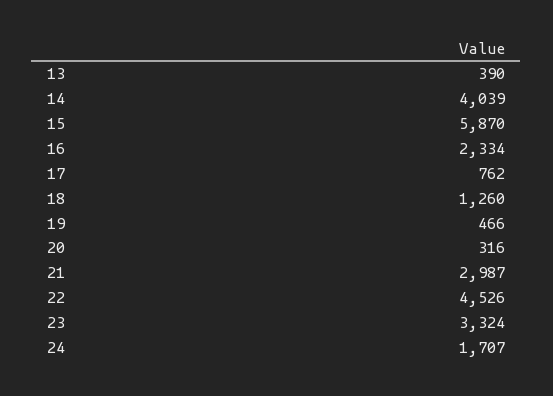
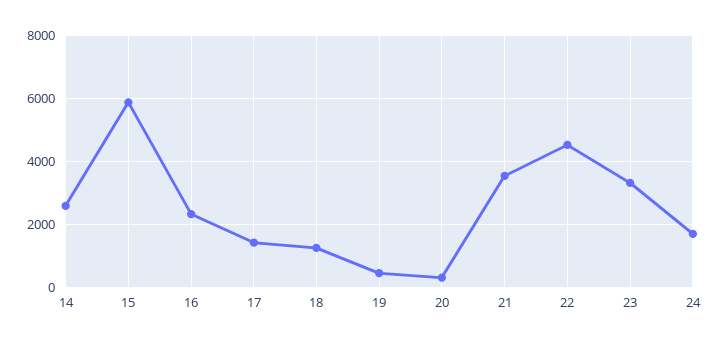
  {
-   "13": 390,
-   "14": 4039,
+   "14": 2600,
    "15": 5870,
    "16": 2334,
-   "17": 762,
+   "17": 1400,
    "18": 1260,
    "19": 466,
    "20": 316,
-   "21": 2987,
+   "21": 3600,
    "22": 4526,
    "23": 3324,
    "24": 1707
  }

